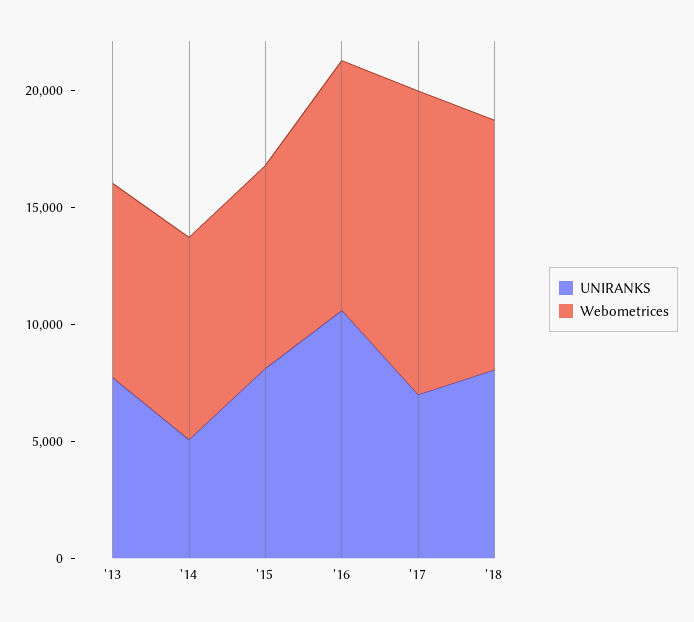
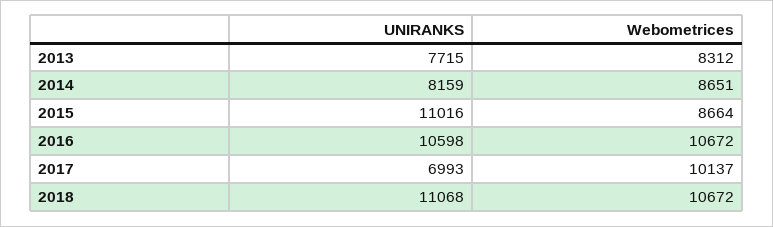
  {
    "UNIRANKS": {
      "'13": 7715,
-     "'14": 5000,
+     "'14": 8159,
-     "'15": 8000,
+     "'15": 11016,
      "'16": 10598,
      "'17": 6993,
-     "'18": 8000
+     "'18": 11068
    },
    "Webometrices": {
      "'13": 8312,
      "'14": 8651,
      "'15": 8664,
      "'16": 10672,
-     "'17": 13000,
+     "'17": 10137,
      "'18": 10672
    }
  }

